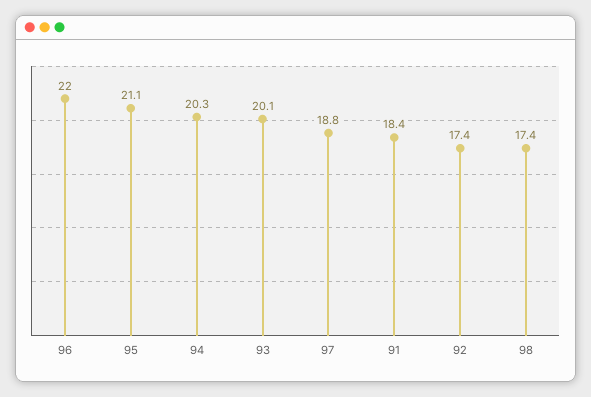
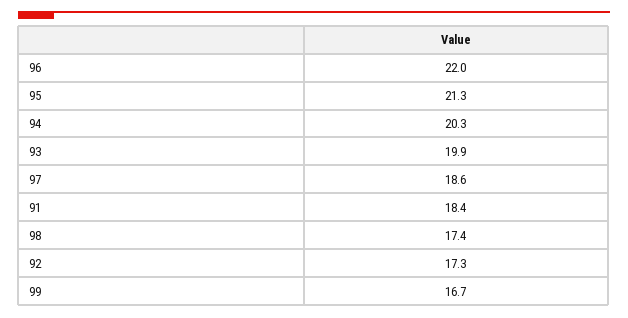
  {
    "96": 22,
-   "95": 21.1,
+   "95": 21.3,
    "94": 20.3,
-   "93": 20.1,
+   "93": 19.9,
-   "97": 18.8,
+   "97": 18.6,
    "91": 18.4,
-   "92": 17.4,
+   "92": 17.3,
-   "98": 17.4
+   "98": 17.4,
+   "99": 16.7
  }

